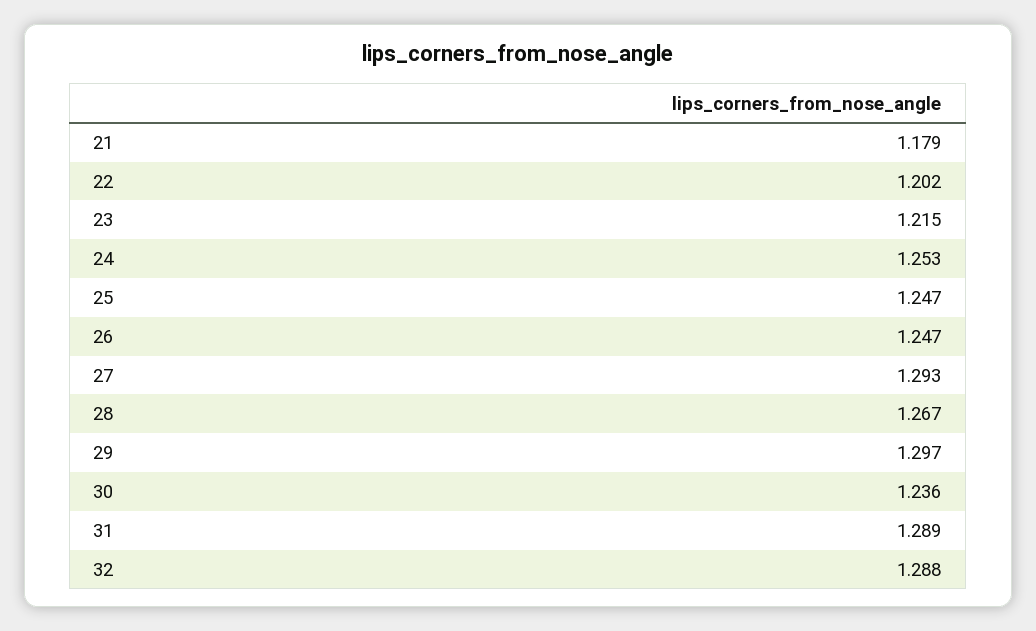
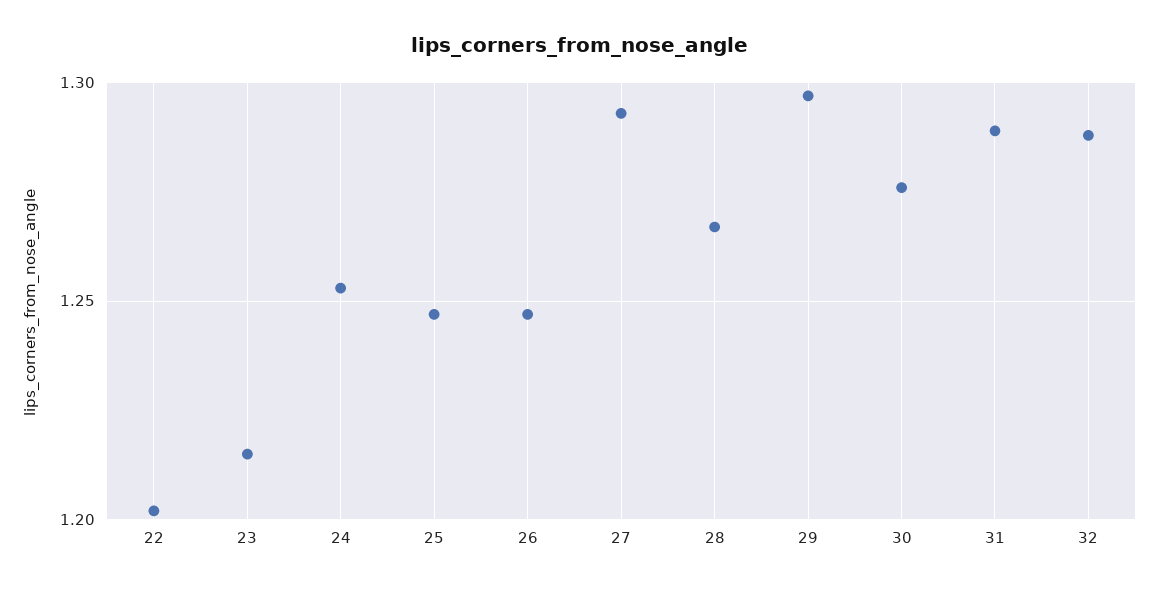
  {
-   "21": 1.179,
    "22": 1.202,
    "23": 1.215,
    "24": 1.253,
    "25": 1.247,
    "26": 1.247,
    "27": 1.293,
    "28": 1.267,
    "29": 1.297,
-   "30": 1.236,
+   "30": 1.275,
    "31": 1.289,
    "32": 1.288
  }

